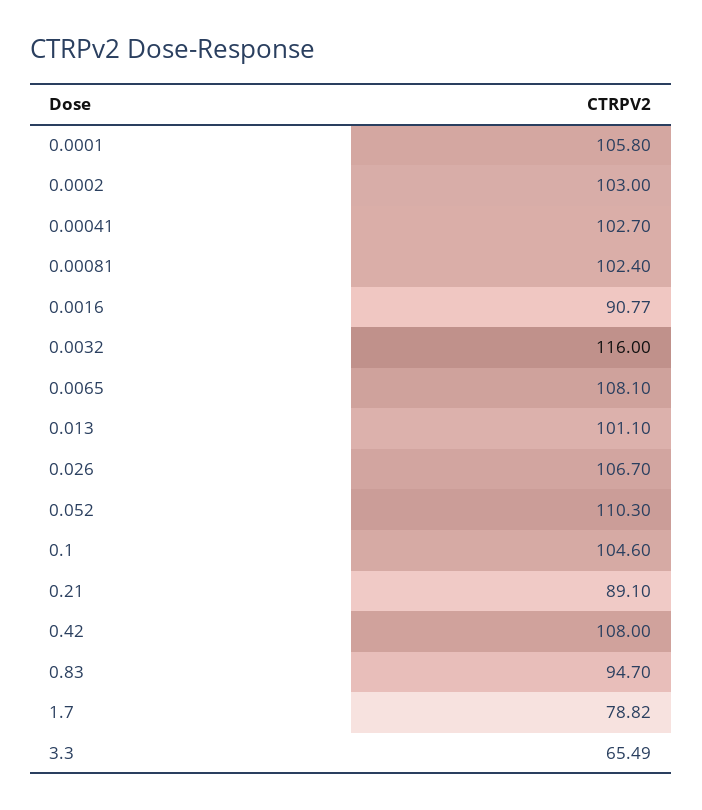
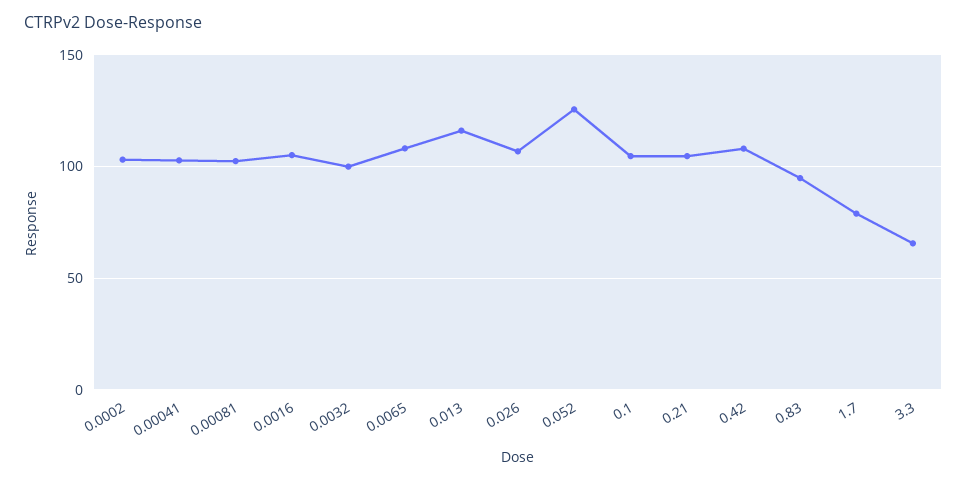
  {
-   "0.0001": 105.8,
    "0.0002": 103,
    "0.00041": 102.7,
    "0.00081": 102.4,
-   "0.0016": 90.77,
+   "0.0016": 105,
-   "0.0032": 116,
+   "0.0032": 100,
    "0.0065": 108.1,
-   "0.013": 101.1,
+   "0.013": 115,
    "0.026": 106.7,
-   "0.052": 110.3,
+   "0.052": 125,
    "0.1": 104.6,
-   "0.21": 89.1,
+   "0.21": 105,
    "0.42": 108,
    "0.83": 94.7,
    "1.7": 78.82,
    "3.3": 65.49
  }

